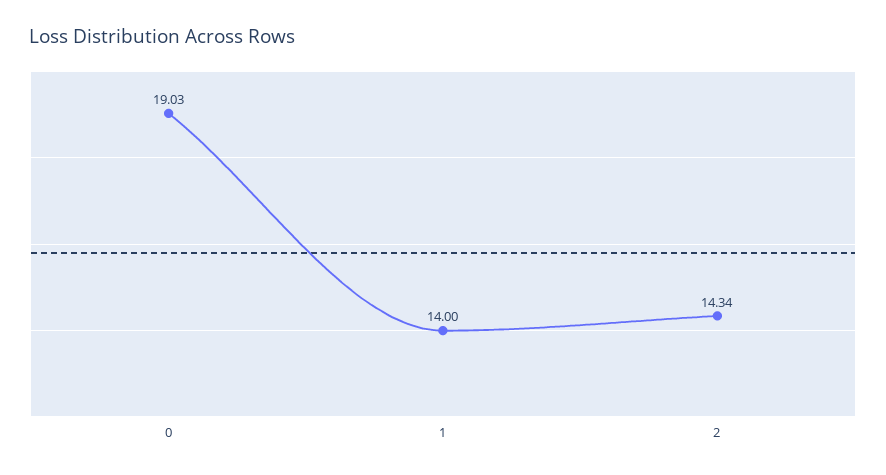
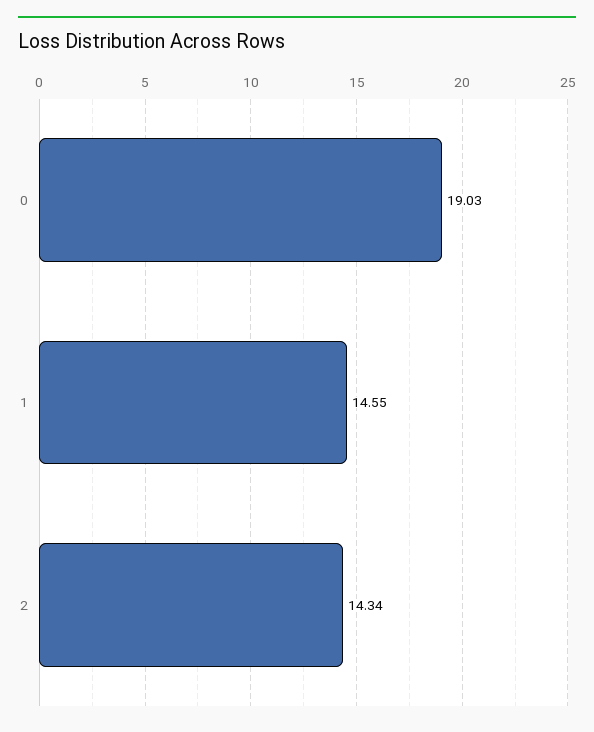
  {
    "0": 19.03,
-   "1": 14,
+   "1": 14.55,
    "2": 14.34
  }

